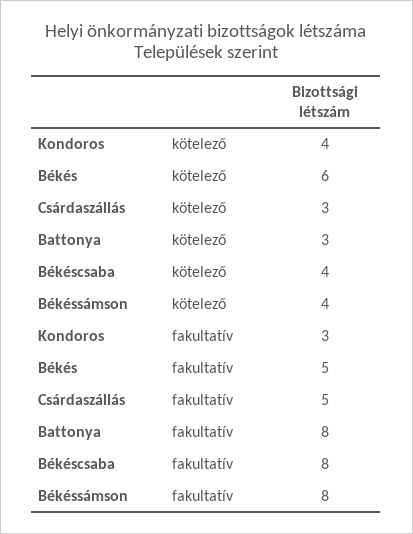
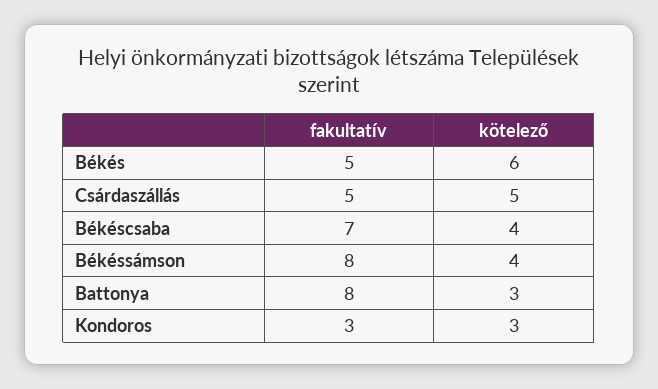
  {
    "Kondoros": {
-     "kötelező": 4,
+     "kötelező": 3,
      "fakultatív": 3
    },
    "Békés": {
      "kötelező": 6,
      "fakultatív": 5
    },
    "Csárdaszállás": {
-     "kötelező": 3,
+     "kötelező": 5,
      "fakultatív": 5
    },
    "Battonya": {
      "kötelező": 3,
      "fakultatív": 8
    },
    "Békéscsaba": {
      "kötelező": 4,
-     "fakultatív": 8
+     "fakultatív": 7
    },
    "Békéssámson": {
      "kötelező": 4,
      "fakultatív": 8
    }
  }

